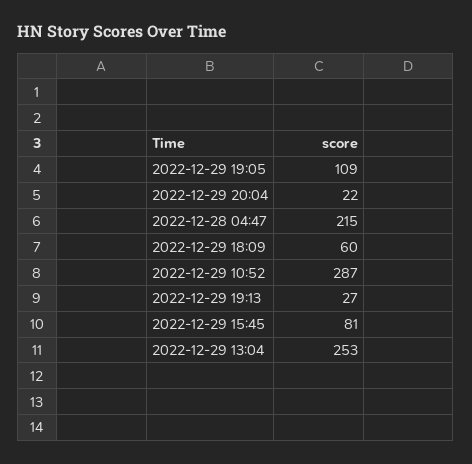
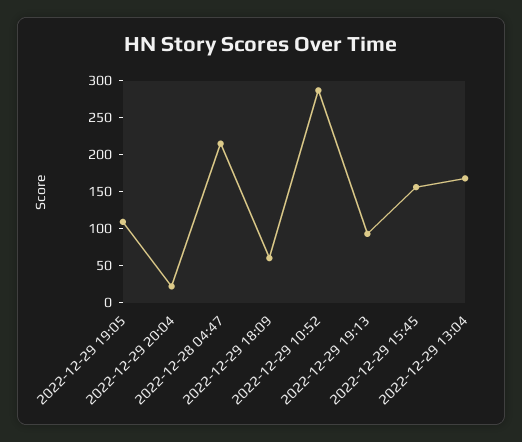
  {
    "2022-12-29 19:05": 109,
    "2022-12-29 20:04": 22,
    "2022-12-28 04:47": 215,
    "2022-12-29 18:09": 60,
    "2022-12-29 10:52": 287,
-   "2022-12-29 19:13": 27,
+   "2022-12-29 19:13": 100,
-   "2022-12-29 15:45": 81,
+   "2022-12-29 15:45": 150,
-   "2022-12-29 13:04": 253
+   "2022-12-29 13:04": 175
  }

